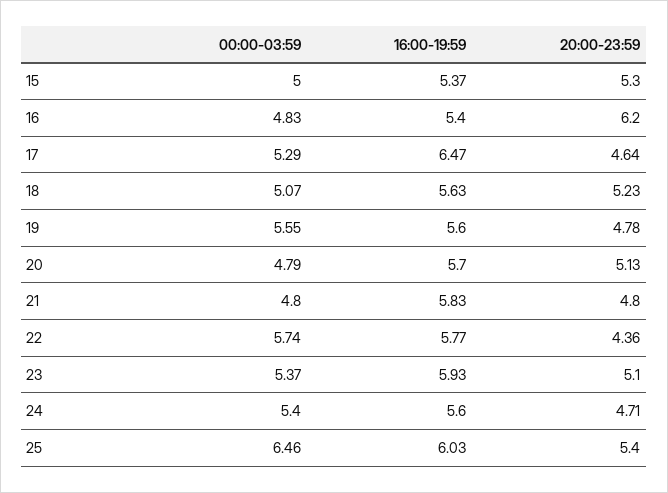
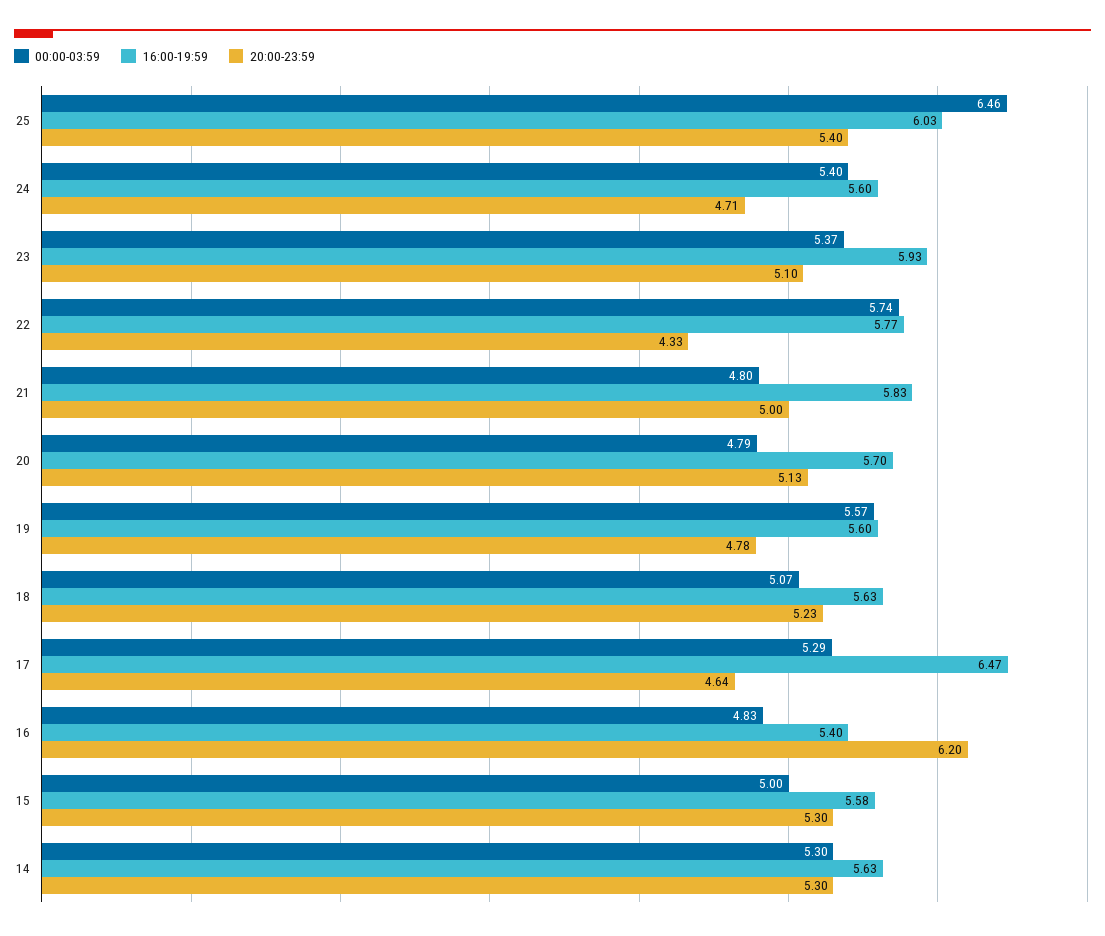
  {
    "00:00-03:59": {
      "15": 5,
      "16": 4.83,
      "17": 5.29,
      "18": 5.07,
-     "19": 5.55,
+     "19": 5.57,
      "20": 4.79,
      "21": 4.8,
      "22": 5.74,
      "23": 5.37,
      "24": 5.4,
-     "25": 6.46
+     "25": 6.46,
+     "14": 5.3
    },
    "16:00-19:59": {
-     "15": 5.37,
+     "15": 5.58,
      "16": 5.4,
      "17": 6.47,
      "18": 5.63,
      "19": 5.6,
      "20": 5.7,
      "21": 5.83,
      "22": 5.77,
      "23": 5.93,
      "24": 5.6,
-     "25": 6.03
+     "25": 6.03,
+     "14": 5.63
    },
    "20:00-23:59": {
      "15": 5.3,
      "16": 6.2,
      "17": 4.64,
      "18": 5.23,
      "19": 4.78,
      "20": 5.13,
-     "21": 4.8,
+     "21": 5,
-     "22": 4.36,
+     "22": 4.33,
      "23": 5.1,
      "24": 4.71,
-     "25": 5.4
+     "25": 5.4,
+     "14": 5.3
    }
  }

